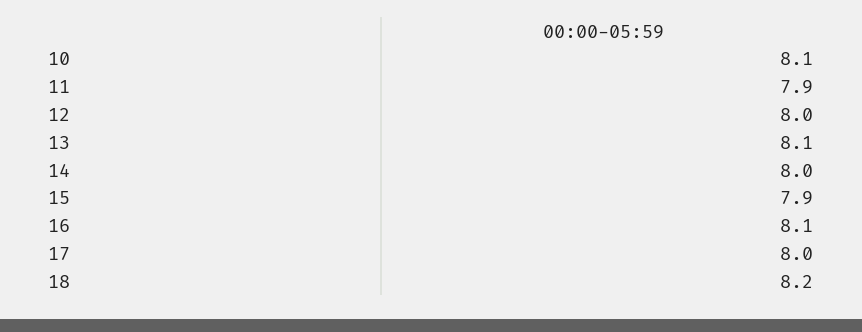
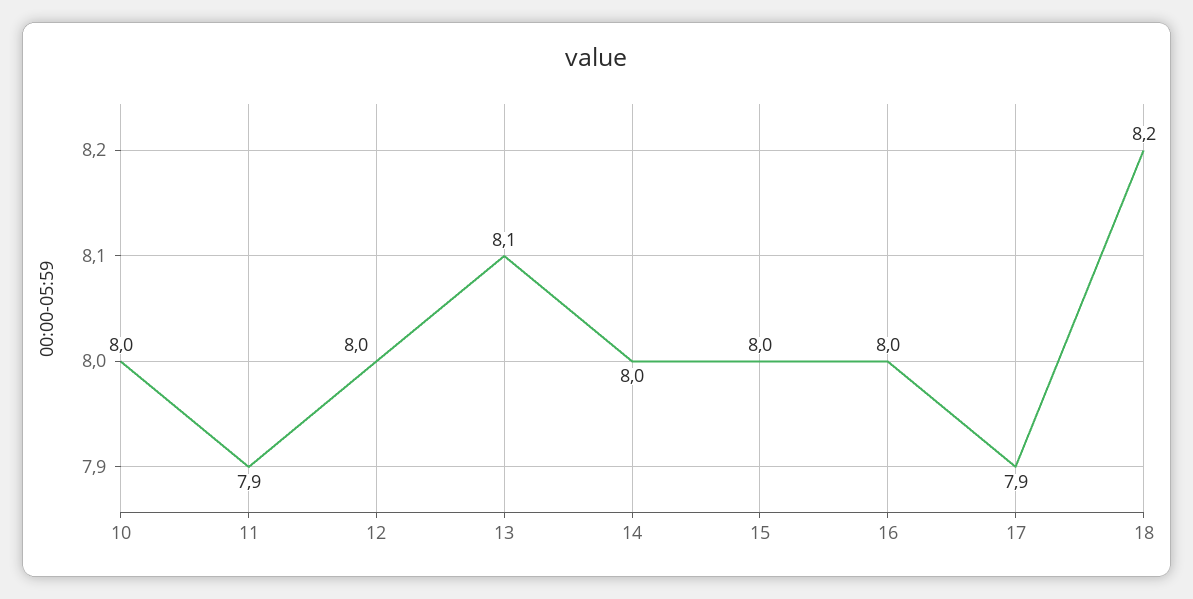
  {
-   "10": 8.1,
+   "10": 8,
    "11": 7.9,
    "12": 8,
    "13": 8.1,
    "14": 8,
-   "15": 7.9,
+   "15": 8,
-   "16": 8.1,
+   "16": 8,
-   "17": 8,
+   "17": 7.9,
    "18": 8.2
  }

